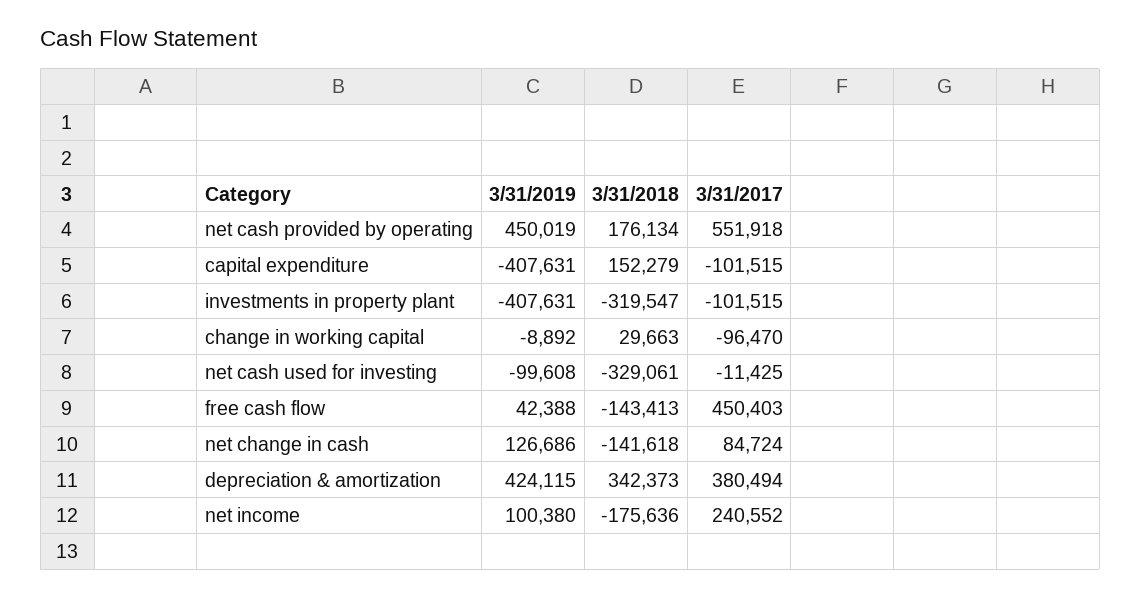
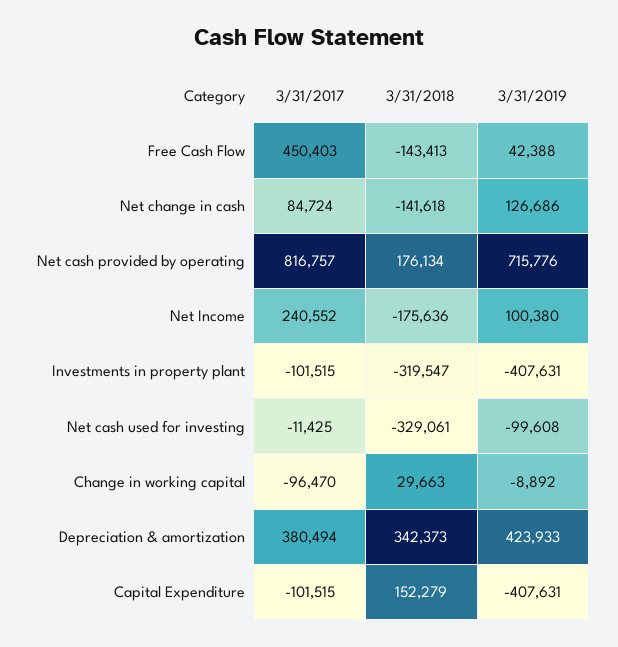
  {
    "3/31/2019": {
-     "net cash provided by operating": 450019,
+     "net cash provided by operating": 715776,
      "capital expenditure": -407631,
      "investments in property plant": -407631,
      "change in working capital": -8892,
      "net cash used for investing": -99608,
      "free cash flow": 42388,
      "net change in cash": 126686,
-     "depreciation & amortization": 424115,
+     "depreciation & amortization": 423933,
      "net income": 100380
    },
    "3/31/2018": {
      "net cash provided by operating": 176134,
      "capital expenditure": 152279,
      "investments in property plant": -319547,
      "change in working capital": 29663,
      "net cash used for investing": -329061,
      "free cash flow": -143413,
      "net change in cash": -141618,
      "depreciation & amortization": 342373,
      "net income": -175636
    },
    "3/31/2017": {
-     "net cash provided by operating": 551918,
+     "net cash provided by operating": 816757,
      "capital expenditure": -101515,
      "investments in property plant": -101515,
      "change in working capital": -96470,
      "net cash used for investing": -11425,
      "free cash flow": 450403,
      "net change in cash": 84724,
      "depreciation & amortization": 380494,
      "net income": 240552
    }
  }

